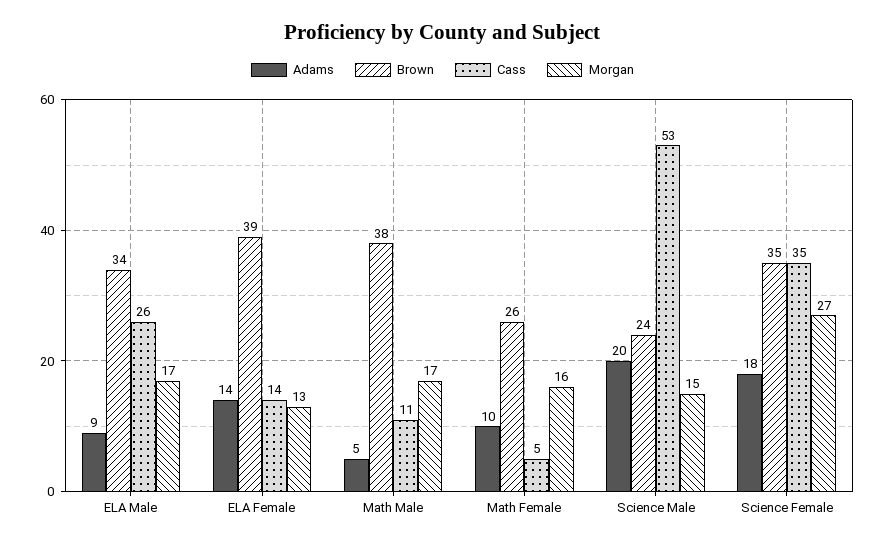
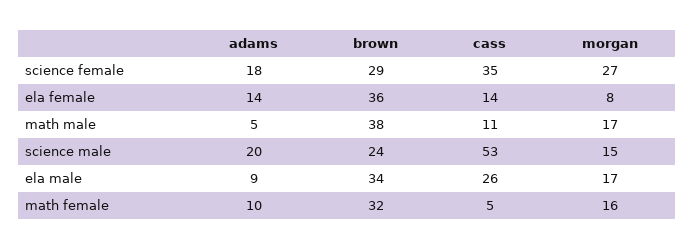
  {
    "Adams": {
      "ELA Male": 9,
      "ELA Female": 14,
      "Math Male": 5,
      "Math Female": 10,
      "Science Male": 20,
      "Science Female": 18
    },
    "Brown": {
      "ELA Male": 34,
-     "ELA Female": 39,
+     "ELA Female": 36,
      "Math Male": 38,
-     "Math Female": 26,
+     "Math Female": 32,
      "Science Male": 24,
-     "Science Female": 35
+     "Science Female": 29
    },
    "Cass": {
      "ELA Male": 26,
      "ELA Female": 14,
      "Math Male": 11,
      "Math Female": 5,
      "Science Male": 53,
      "Science Female": 35
    },
    "Morgan": {
      "ELA Male": 17,
-     "ELA Female": 13,
+     "ELA Female": 8,
      "Math Male": 17,
      "Math Female": 16,
      "Science Male": 15,
      "Science Female": 27
    }
  }

